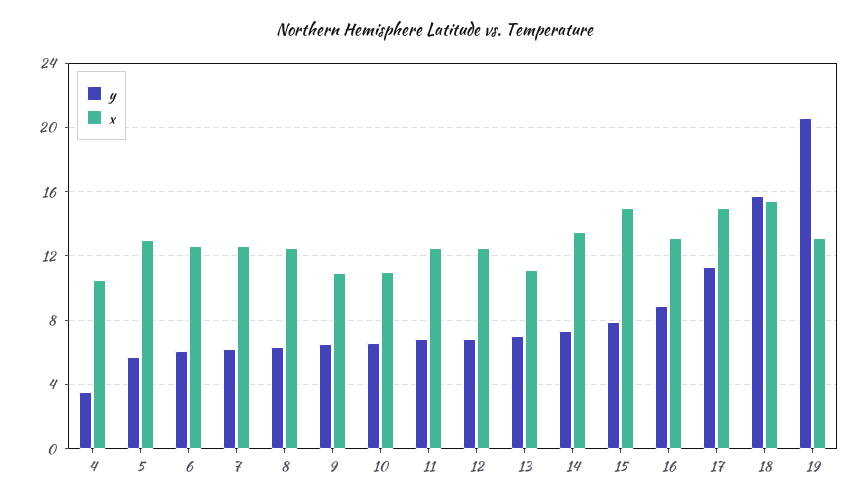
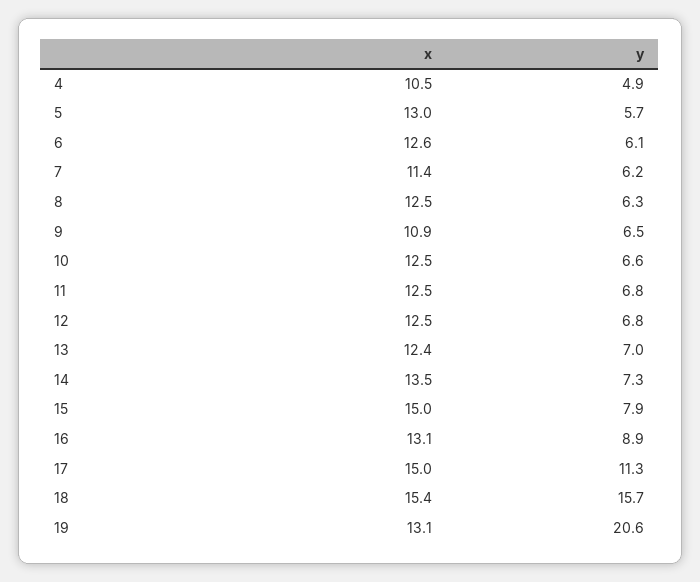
  {
    "y": {
-     "4": 3.5,
+     "4": 4.9,
      "5": 5.7,
      "6": 6.1,
      "7": 6.2,
      "8": 6.3,
      "9": 6.5,
      "10": 6.6,
      "11": 6.8,
      "12": 6.8,
      "13": 7,
      "14": 7.3,
      "15": 7.9,
      "16": 8.9,
      "17": 11.3,
      "18": 15.7,
      "19": 20.6
    },
    "x": {
      "4": 10.5,
      "5": 13,
      "6": 12.6,
-     "7": 12.5,
+     "7": 11.4,
      "8": 12.5,
      "9": 10.9,
-     "10": 11,
+     "10": 12.5,
      "11": 12.5,
      "12": 12.5,
-     "13": 11,
+     "13": 12.4,
      "14": 13.5,
      "15": 15,
      "16": 13.1,
      "17": 15,
      "18": 15.4,
      "19": 13.1
    }
  }

